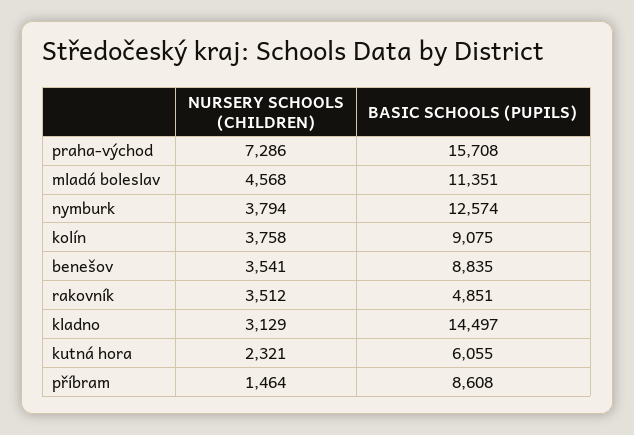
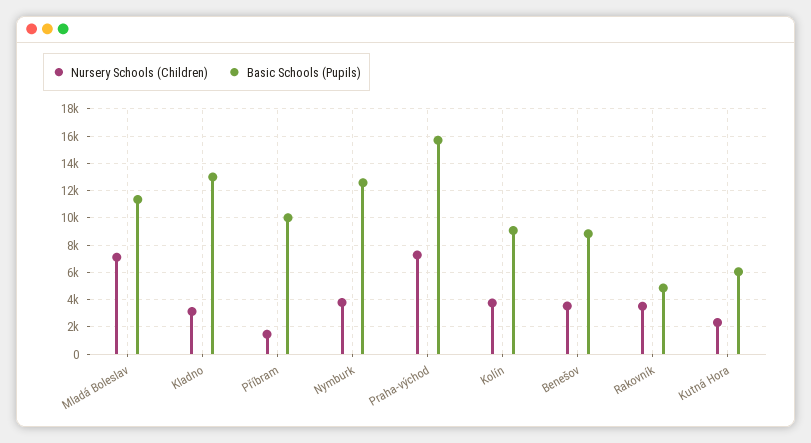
  {
    "NURSERY SCHOOLS (CHILDREN)": {
      "praha-východ": 7286,
-     "mladá boleslav": 4568,
+     "mladá boleslav": 7000,
      "nymburk": 3794,
      "kolín": 3758,
      "benešov": 3541,
      "rakovník": 3512,
      "kladno": 3129,
      "kutná hora": 2321,
      "příbram": 1464
    },
    "BASIC SCHOOLS (PUPILS)": {
      "praha-východ": 15708,
      "mladá boleslav": 11351,
      "nymburk": 12574,
      "kolín": 9075,
      "benešov": 8835,
      "rakovník": 4851,
-     "kladno": 14497,
+     "kladno": 13000,
      "kutná hora": 6055,
-     "příbram": 8608
+     "příbram": 10000
    }
  }

